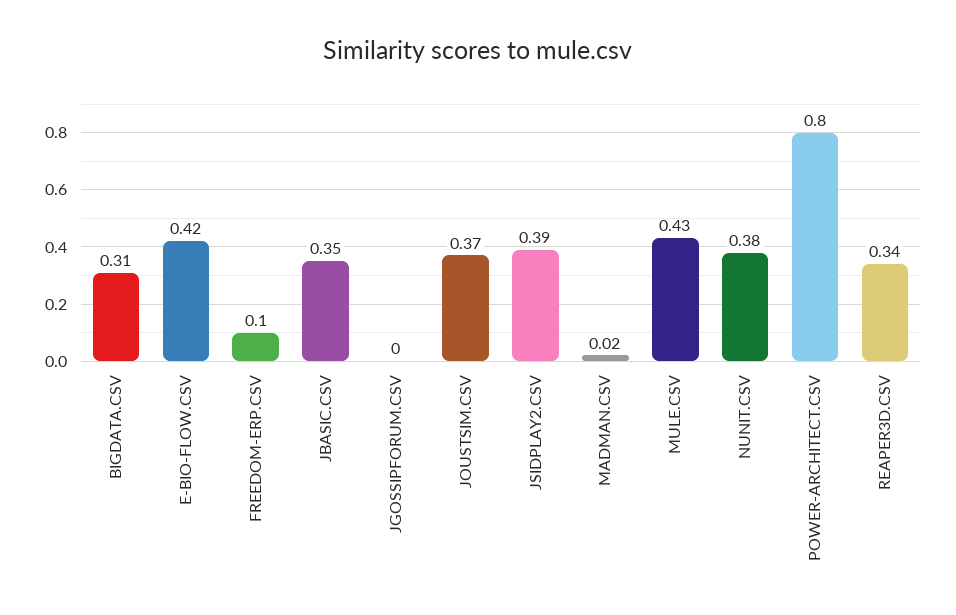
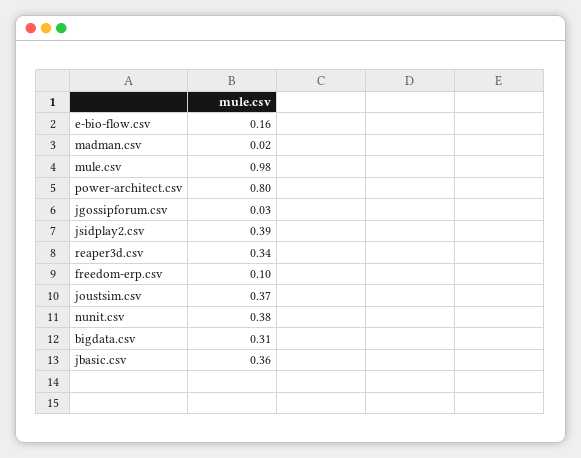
  {
    "BIGDATA.CSV": 0.31,
-   "E-BIO-FLOW.CSV": 0.42,
+   "E-BIO-FLOW.CSV": 0.16,
    "FREEDOM-ERP.CSV": 0.1,
-   "JBASIC.CSV": 0.35,
+   "JBASIC.CSV": 0.36,
-   "JGOSSIPFORUM.CSV": 0,
+   "JGOSSIPFORUM.CSV": 0.03,
    "JOUSTSIM.CSV": 0.37,
    "JSIDPLAY2.CSV": 0.39,
    "MADMAN.CSV": 0.02,
-   "MULE.CSV": 0.43,
+   "MULE.CSV": 0.98,
    "NUNIT.CSV": 0.38,
    "POWER-ARCHITECT.CSV": 0.8,
    "REAPER3D.CSV": 0.34
  }

